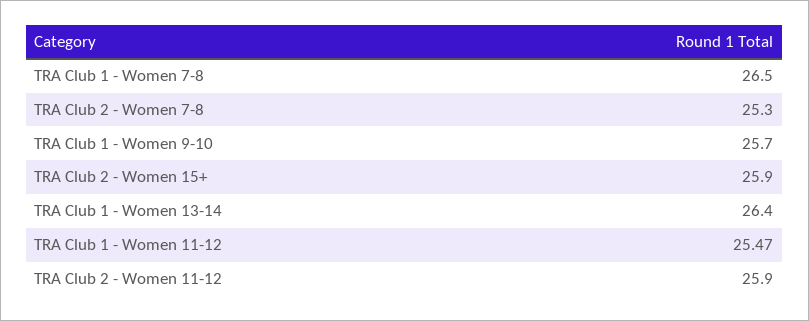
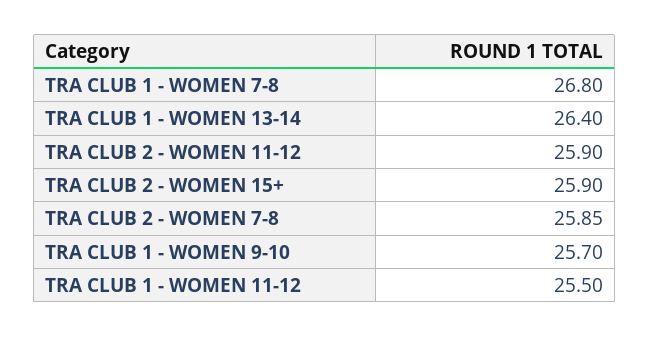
  {
-   "TRA Club 1 - Women 7-8": 26.5,
+   "TRA Club 1 - Women 7-8": 26.8,
-   "TRA Club 2 - Women 7-8": 25.3,
+   "TRA Club 2 - Women 7-8": 25.85,
    "TRA Club 1 - Women 9-10": 25.7,
    "TRA Club 2 - Women 15+": 25.9,
    "TRA Club 1 - Women 13-14": 26.4,
-   "TRA Club 1 - Women 11-12": 25.47,
+   "TRA Club 1 - Women 11-12": 25.5,
    "TRA Club 2 - Women 11-12": 25.9
  }

